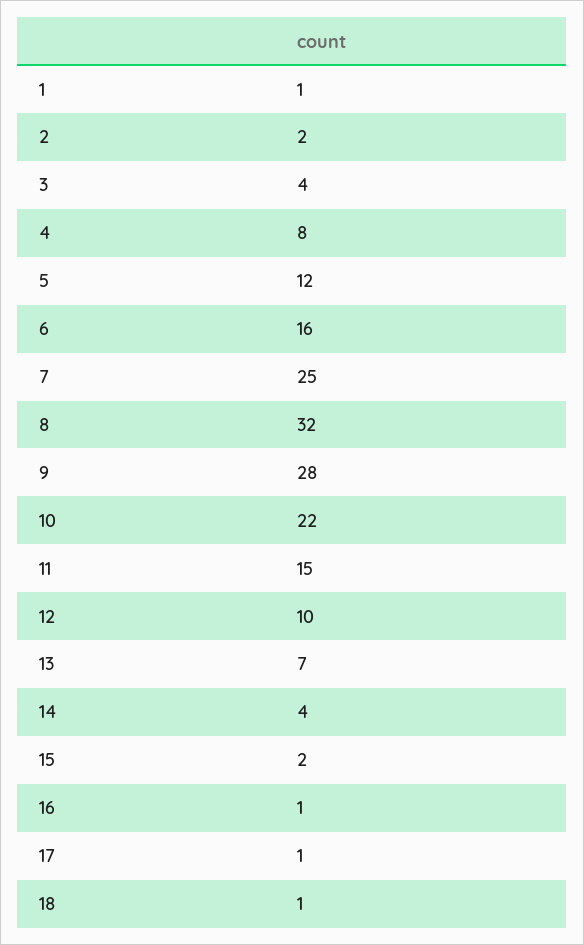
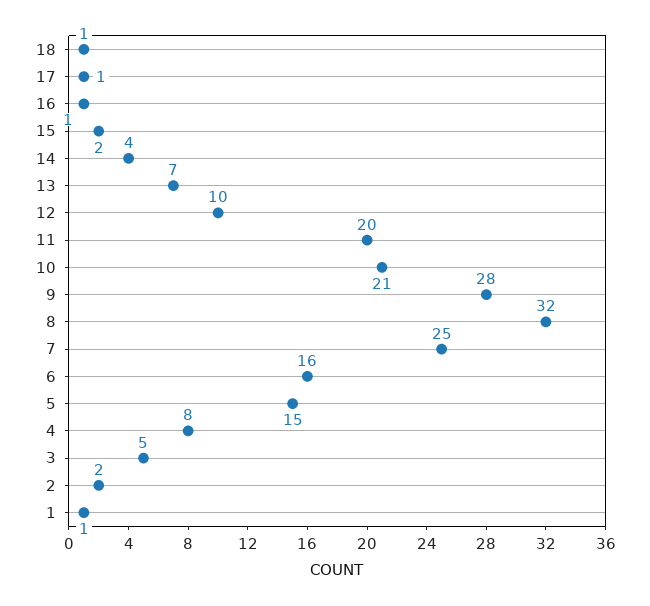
  {
    "1": 1,
    "2": 2,
-   "3": 4,
+   "3": 5,
    "4": 8,
-   "5": 12,
+   "5": 15,
    "6": 16,
    "7": 25,
    "8": 32,
    "9": 28,
-   "10": 22,
+   "10": 21,
-   "11": 15,
+   "11": 20,
    "12": 10,
    "13": 7,
    "14": 4,
    "15": 2,
    "16": 1,
    "17": 1,
    "18": 1
  }

